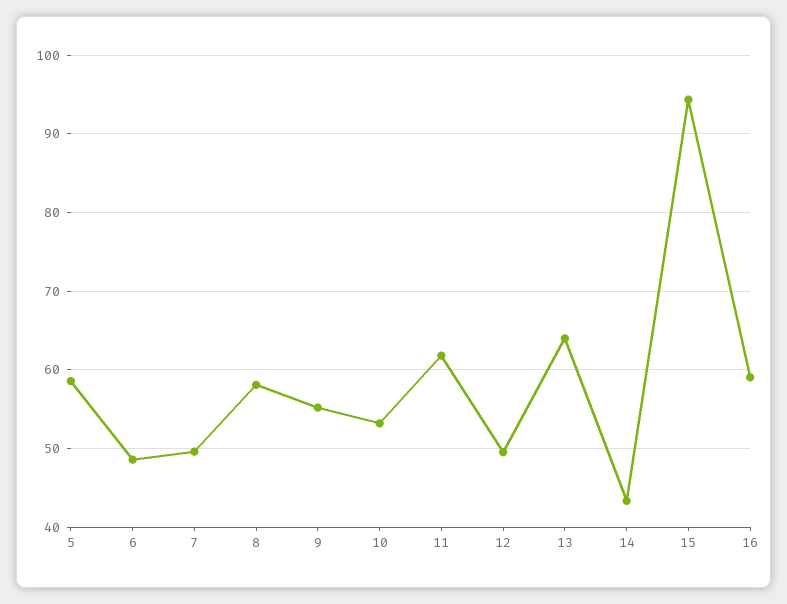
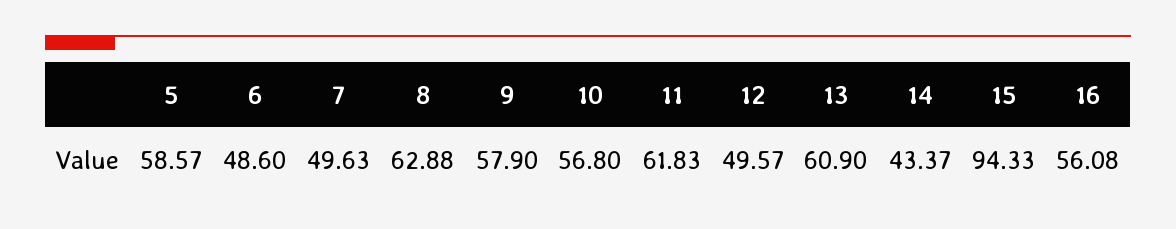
  {
    "5": 58.57,
    "6": 48.6,
    "7": 49.63,
-   "8": 58,
+   "8": 62.88,
-   "9": 55,
+   "9": 57.9,
-   "10": 53,
+   "10": 56.8,
    "11": 61.83,
    "12": 49.57,
-   "13": 64,
+   "13": 60.9,
    "14": 43.37,
    "15": 94.33,
-   "16": 59
+   "16": 56.08
  }

